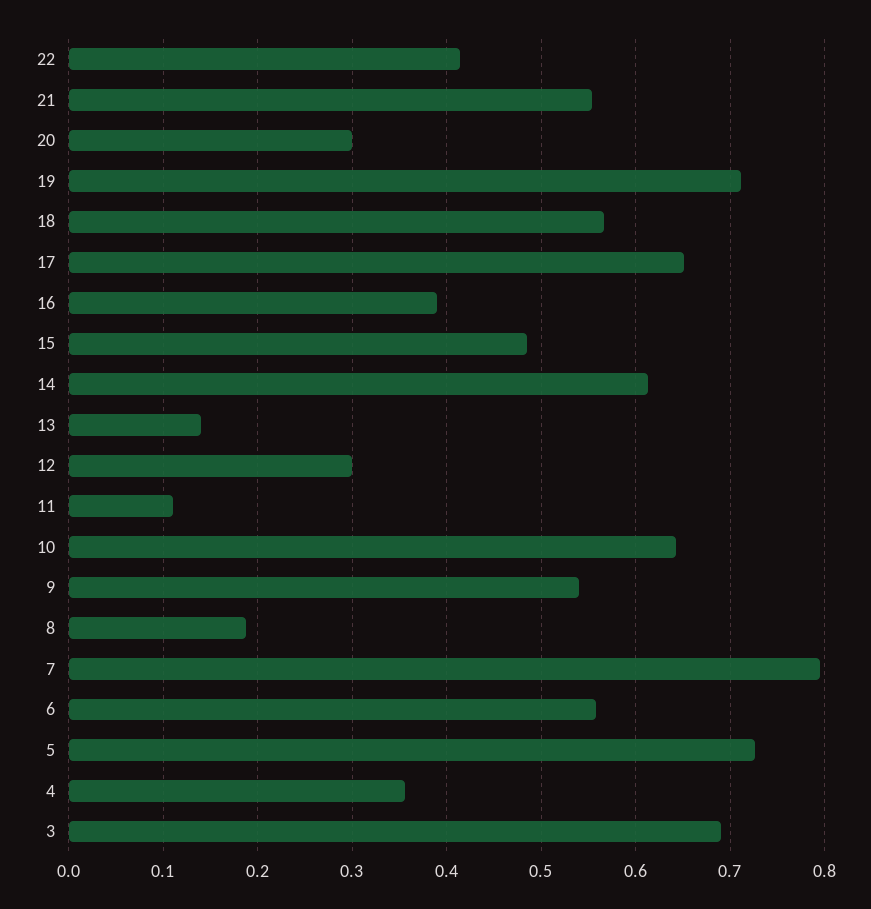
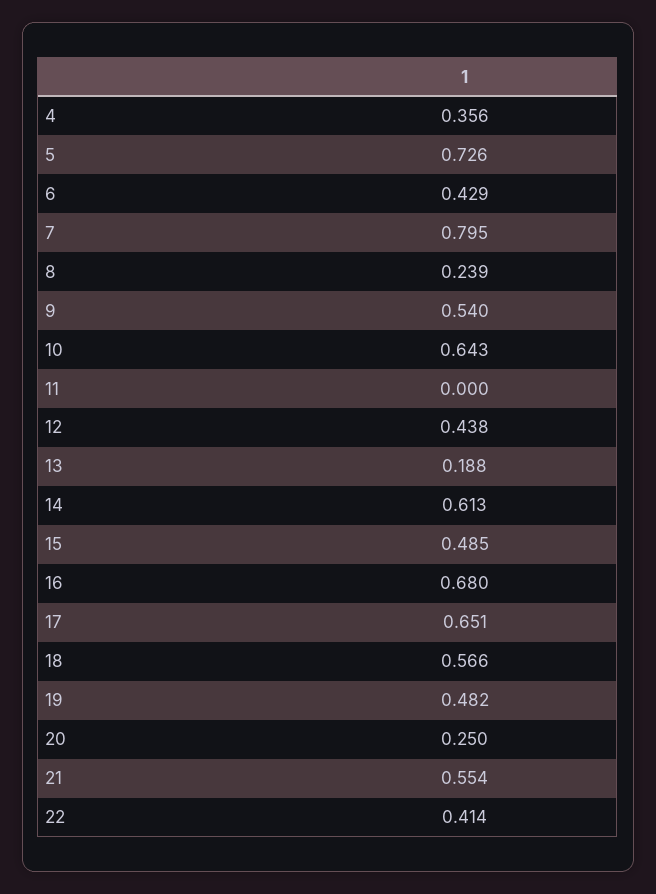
  {
    "22": 0.414,
    "21": 0.554,
-   "20": 0.3,
+   "20": 0.25,
-   "19": 0.71,
+   "19": 0.482,
    "18": 0.566,
    "17": 0.651,
-   "16": 0.39,
+   "16": 0.68,
    "15": 0.485,
    "14": 0.613,
-   "13": 0.14,
+   "13": 0.188,
-   "12": 0.3,
+   "12": 0.438,
-   "11": 0.11,
+   "11": 0,
    "10": 0.643,
    "9": 0.54,
-   "8": 0.19,
+   "8": 0.239,
    "7": 0.795,
-   "6": 0.56,
+   "6": 0.429,
    "5": 0.726,
-   "4": 0.356,
+   "4": 0.356
-   "3": 0.69
  }

